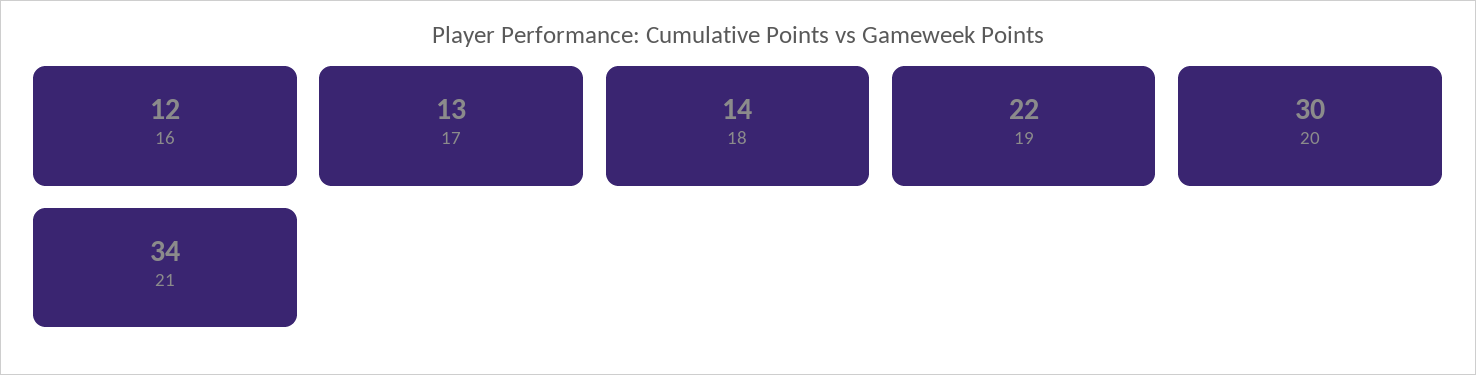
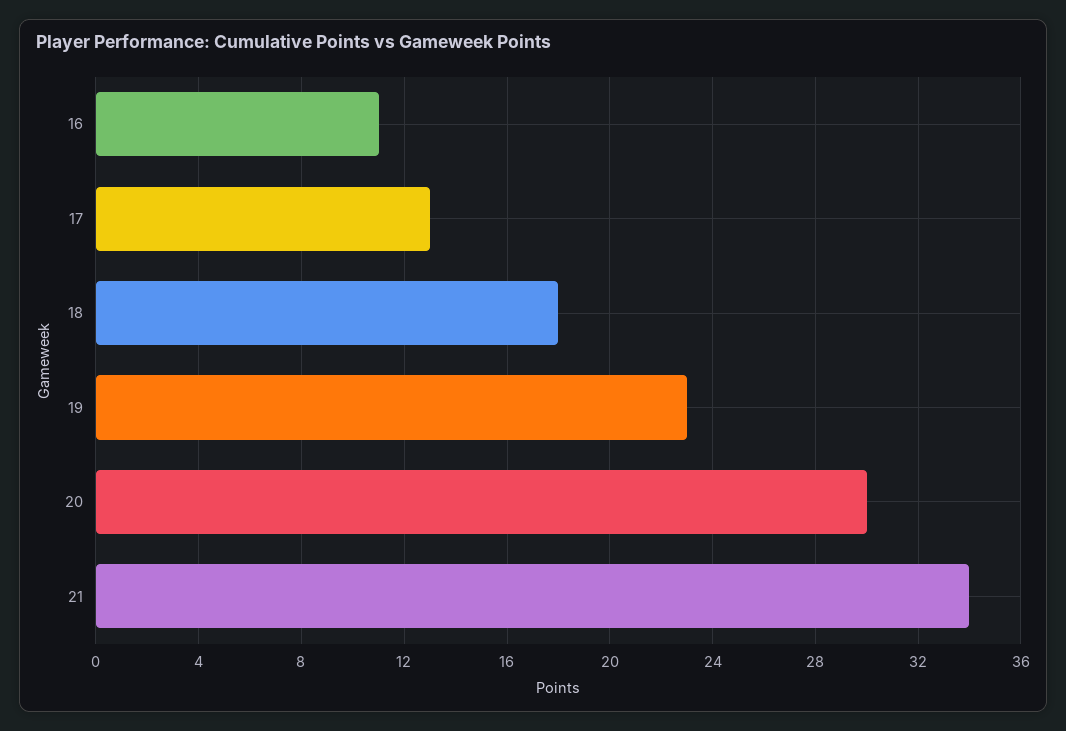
  {
-   "16": 12,
+   "16": 11,
    "17": 13,
-   "18": 14,
+   "18": 18,
-   "19": 22,
+   "19": 23,
    "20": 30,
    "21": 34
  }

